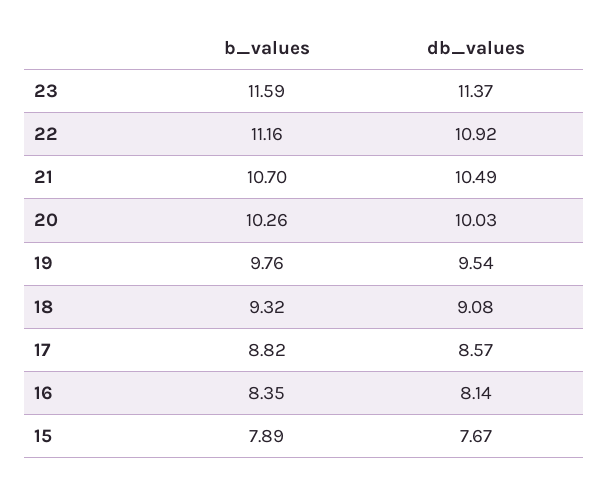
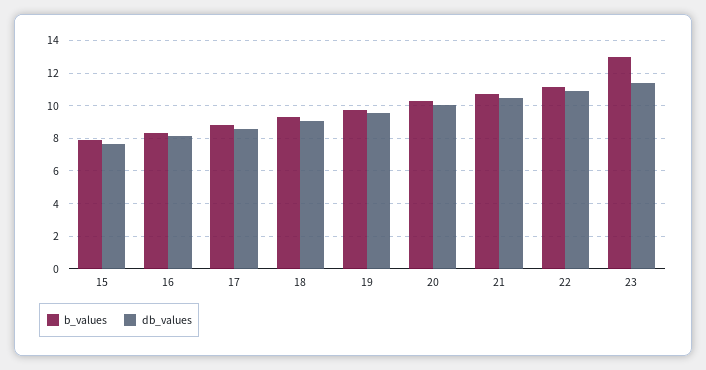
  {
    "b_values": {
-     "23": 11.59,
+     "23": 13,
      "22": 11.16,
      "21": 10.7,
      "20": 10.26,
      "19": 9.76,
      "18": 9.32,
      "17": 8.82,
      "16": 8.35,
      "15": 7.89
    },
    "db_values": {
      "23": 11.37,
      "22": 10.92,
      "21": 10.49,
      "20": 10.03,
      "19": 9.54,
      "18": 9.08,
      "17": 8.57,
      "16": 8.14,
      "15": 7.67
    }
  }

